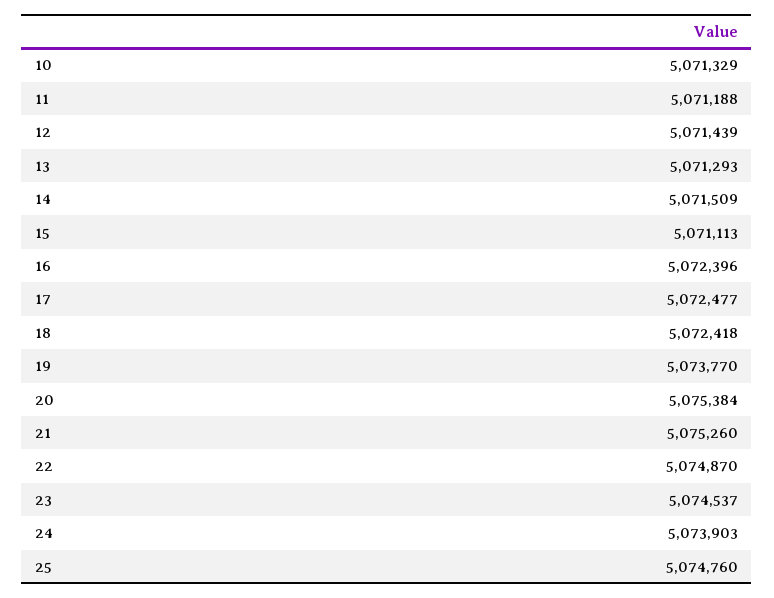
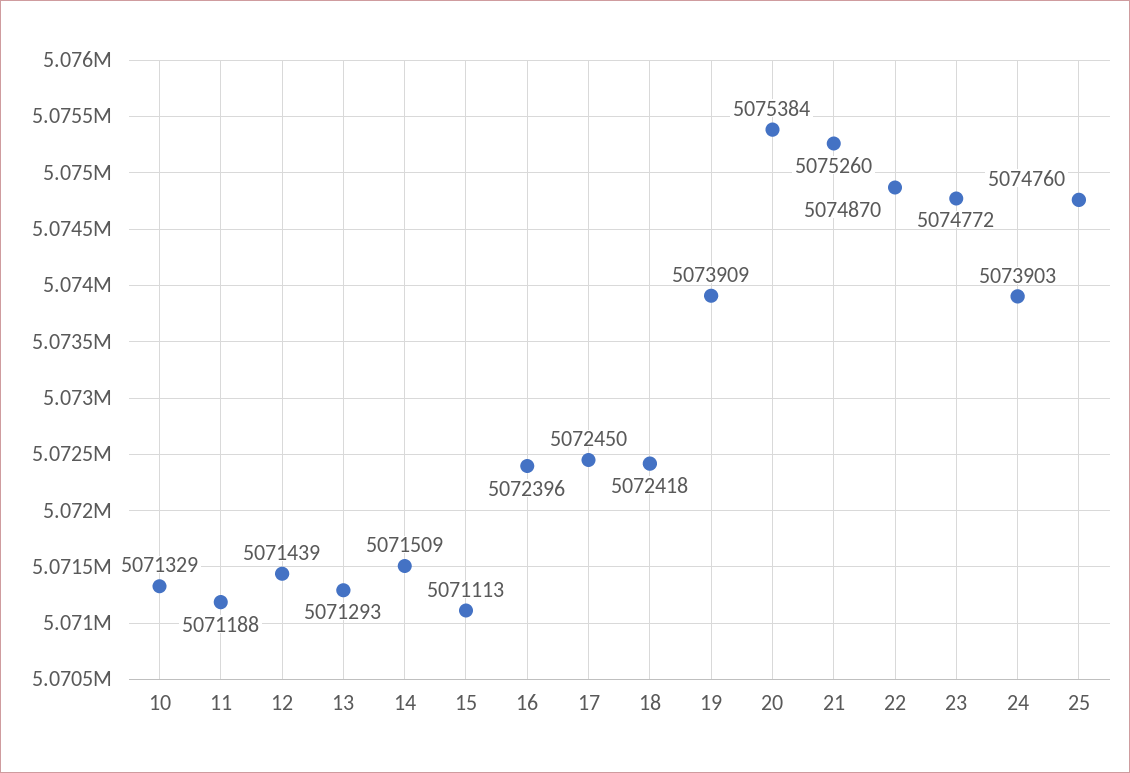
  {
    "10": 5071329,
    "11": 5071188,
    "12": 5071439,
    "13": 5071293,
    "14": 5071509,
    "15": 5071113,
    "16": 5072396,
-   "17": 5072477,
+   "17": 5072450,
    "18": 5072418,
-   "19": 5073770,
+   "19": 5073909,
    "20": 5075384,
    "21": 5075260,
    "22": 5074870,
-   "23": 5074537,
+   "23": 5074772,
    "24": 5073903,
    "25": 5074760
  }

